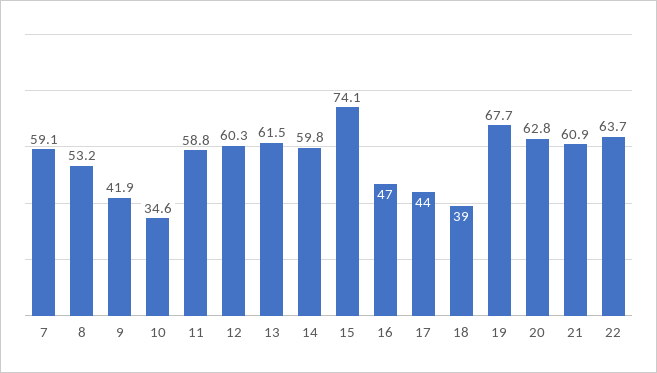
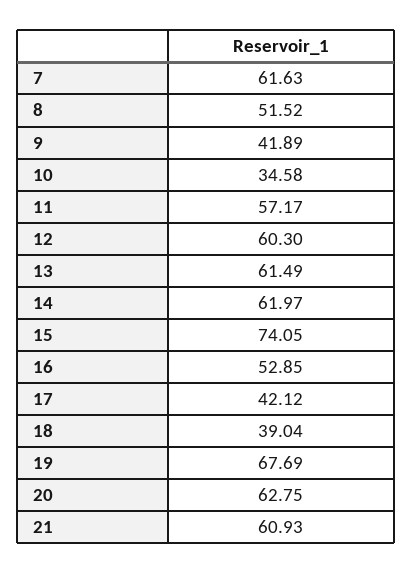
  {
-   "7": 59.1,
+   "7": 61.63,
-   "8": 53.2,
+   "8": 51.52,
    "9": 41.89,
    "10": 34.58,
-   "11": 58.8,
+   "11": 57.17,
    "12": 60.3,
    "13": 61.49,
-   "14": 59.8,
+   "14": 61.97,
    "15": 74.05,
-   "16": 47,
+   "16": 52.85,
-   "17": 44,
+   "17": 42.12,
    "18": 39.04,
    "19": 67.69,
    "20": 62.75,
-   "21": 60.93,
+   "21": 60.93
-   "22": 63.7
  }

